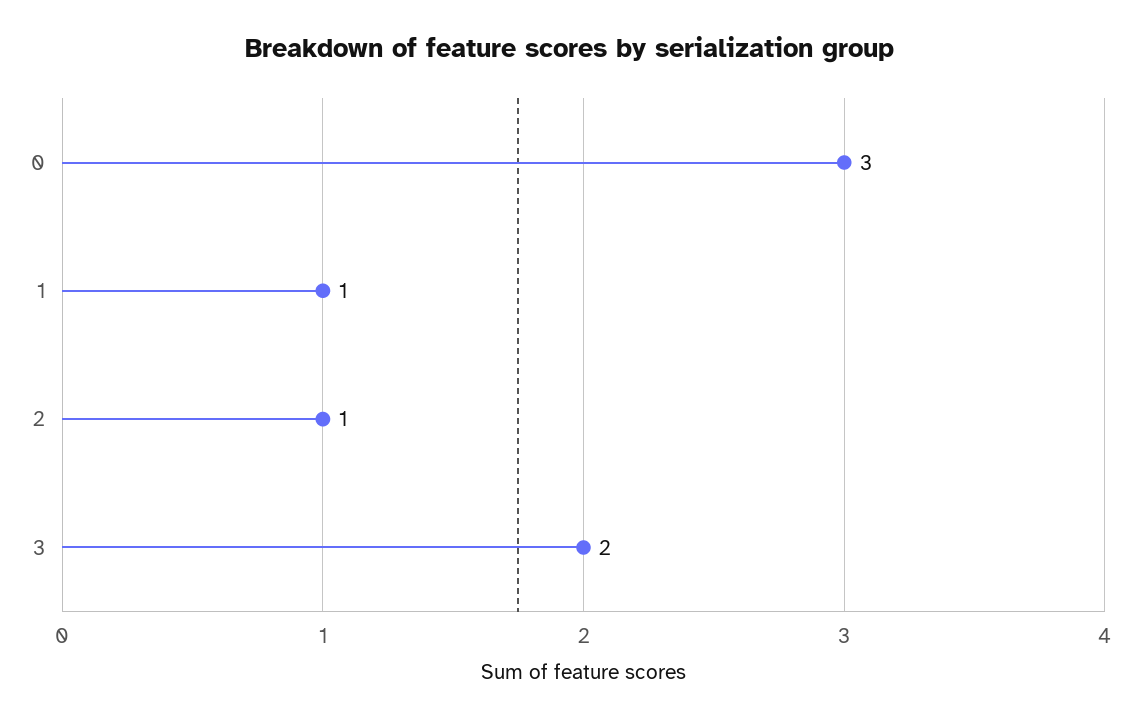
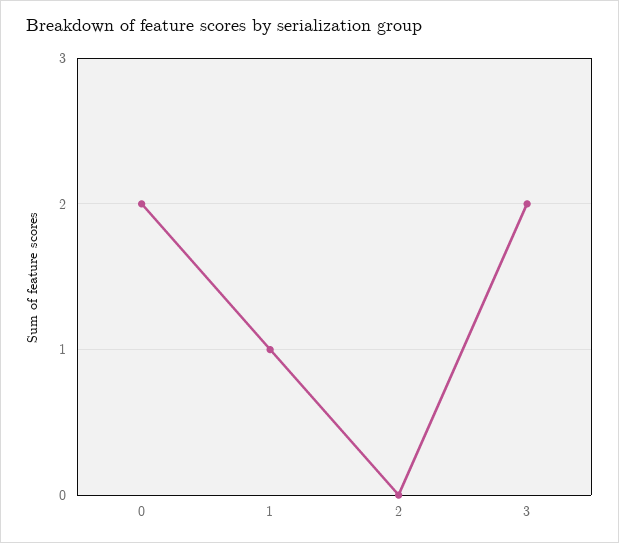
  {
-   "0": 3,
+   "0": 2,
    "1": 1,
-   "2": 1,
+   "2": 0,
    "3": 2
  }

